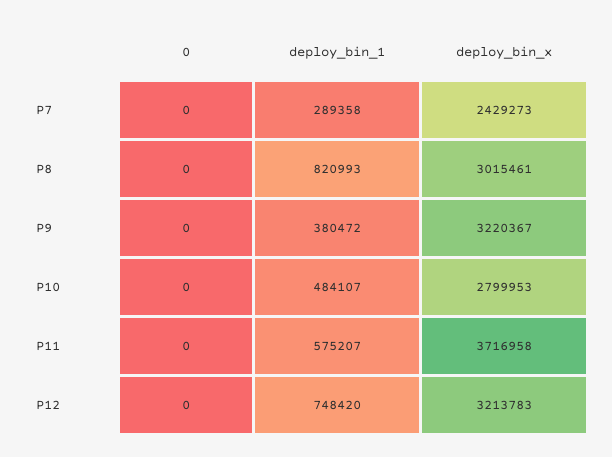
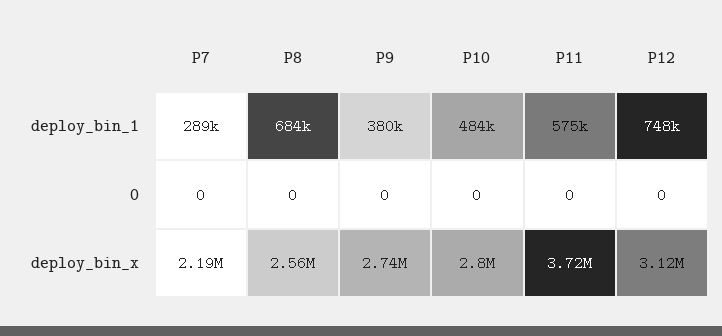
  {
    "0": {
      "P7": 0,
      "P8": 0,
      "P9": 0,
      "P10": 0,
      "P11": 0,
      "P12": 0
    },
    "deploy_bin_1": {
      "P7": 289358,
-     "P8": 820993,
+     "P8": 684000,
      "P9": 380472,
      "P10": 484107,
      "P11": 575207,
      "P12": 748420
    },
    "deploy_bin_x": {
-     "P7": 2429273,
+     "P7": 2190000,
-     "P8": 3015461,
+     "P8": 2560000,
-     "P9": 3220367,
+     "P9": 2740000,
      "P10": 2799953,
      "P11": 3716958,
-     "P12": 3213783
+     "P12": 3120000
    }
  }

